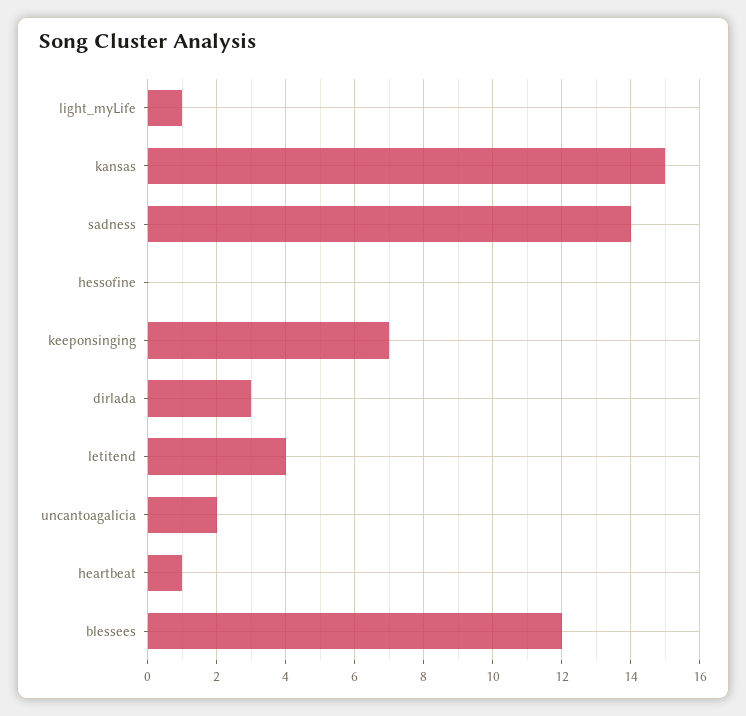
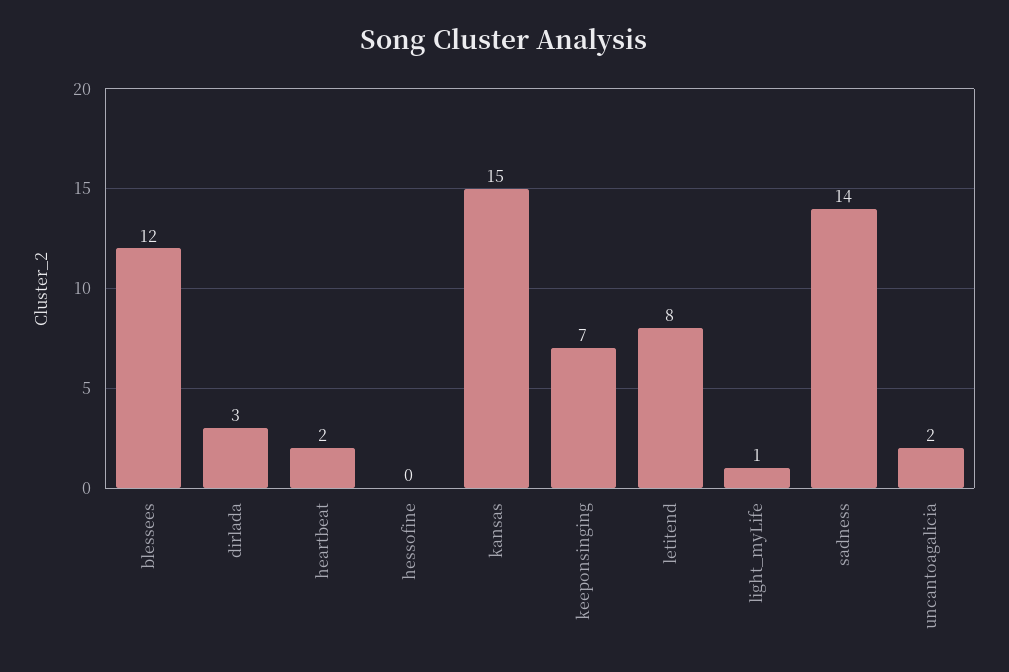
  {
    "light_myLife": 1,
    "kansas": 15,
    "sadness": 14,
    "hessofine": 0,
    "keeponsinging": 7,
    "dirlada": 3,
-   "letitend": 4,
+   "letitend": 8,
    "uncantoagalicia": 2,
-   "heartbeat": 1,
+   "heartbeat": 2,
    "blessees": 12
  }

